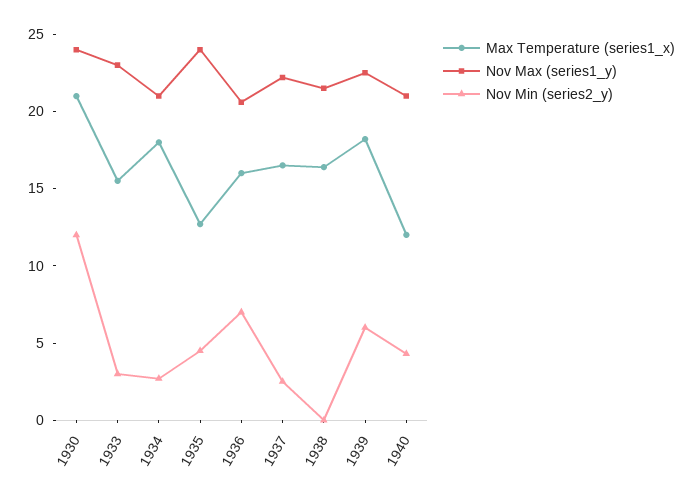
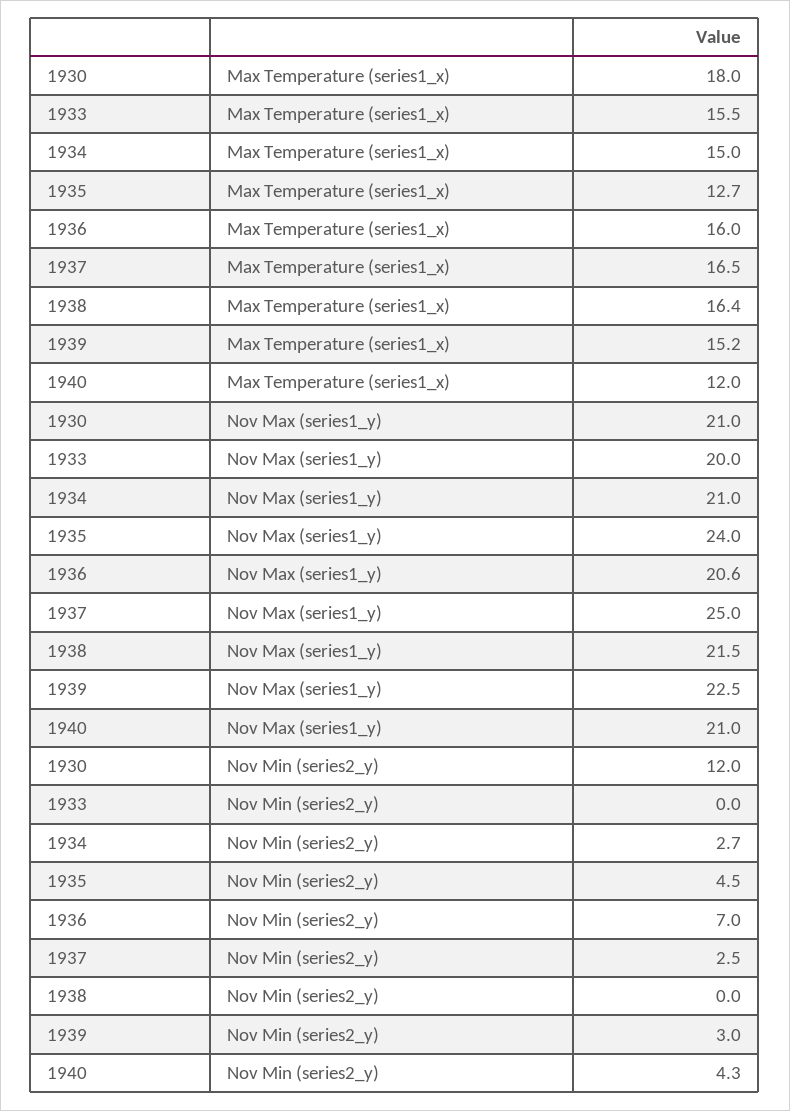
  {
    "Max Temperature (series1_x)": {
-     "1930": 21,
+     "1930": 18,
      "1933": 15.5,
-     "1934": 18,
+     "1934": 15,
      "1935": 12.7,
      "1936": 16,
      "1937": 16.5,
      "1938": 16.4,
-     "1939": 18,
+     "1939": 15.2,
      "1940": 12
    },
    "Nov Max (series1_y)": {
-     "1930": 24,
+     "1930": 21,
-     "1933": 23,
+     "1933": 20,
      "1934": 21,
      "1935": 24,
      "1936": 20.6,
-     "1937": 22,
+     "1937": 25,
      "1938": 21.5,
      "1939": 22.5,
      "1940": 21
    },
    "Nov Min (series2_y)": {
      "1930": 12,
-     "1933": 3,
+     "1933": 0,
      "1934": 2.7,
      "1935": 4.5,
      "1936": 7,
      "1937": 2.5,
      "1938": 0,
-     "1939": 6,
+     "1939": 3,
      "1940": 4.3
    }
  }

